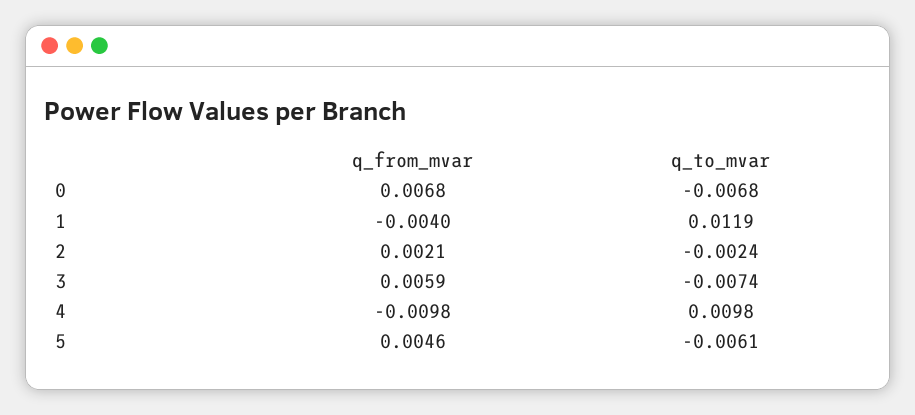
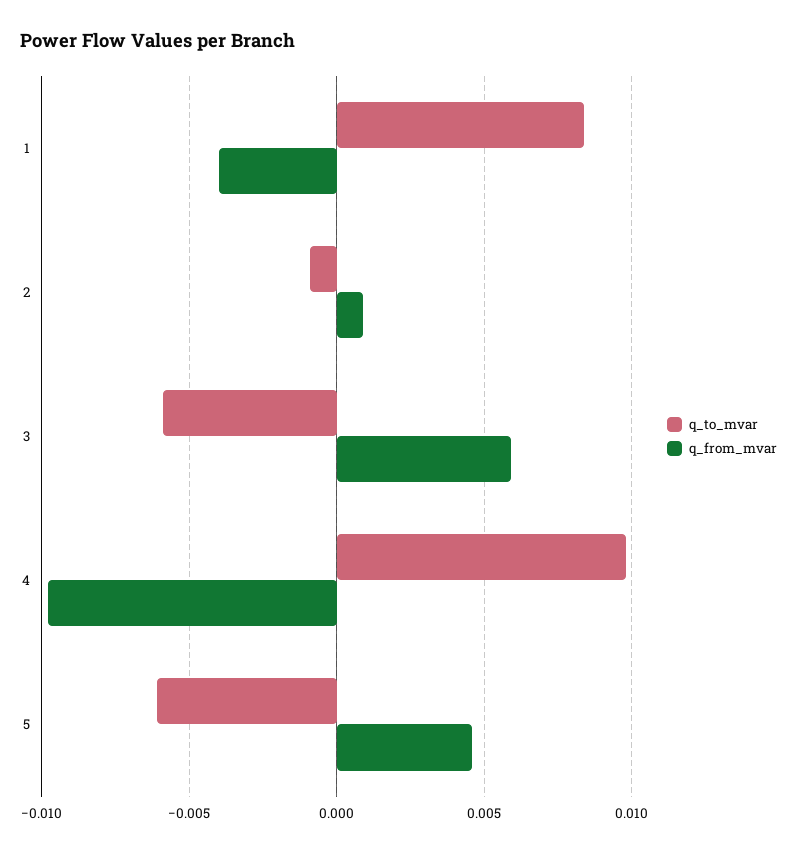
  {
    "q_from_mvar": {
-     "0": 0.0068,
      "1": -0.004,
-     "2": 0.0021,
+     "2": 0.001,
      "3": 0.0059,
      "4": -0.0098,
      "5": 0.0046
    },
    "q_to_mvar": {
-     "0": -0.0068,
-     "1": 0.0119,
+     "1": 0.0085,
-     "2": -0.0024,
+     "2": -0.001,
-     "3": -0.0074,
+     "3": -0.006,
      "4": 0.0098,
      "5": -0.0061
    }
  }

